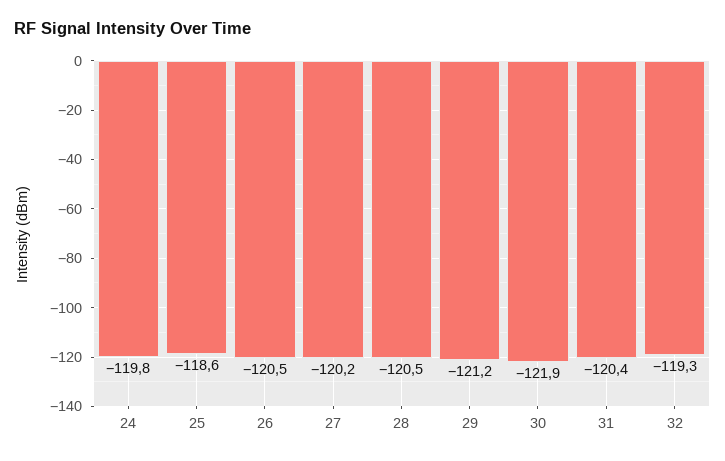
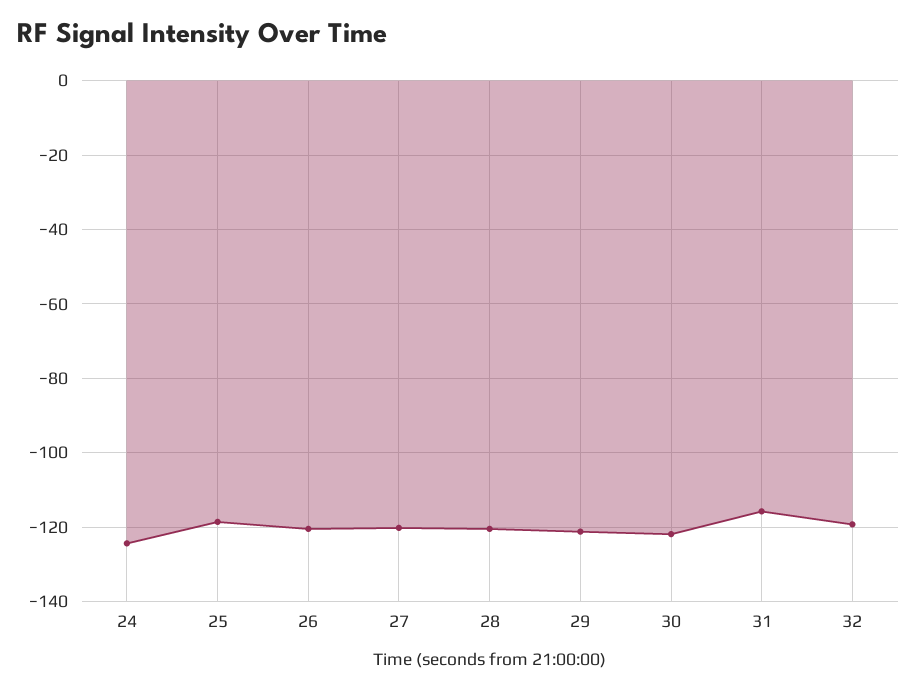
  {
-   "24": -119.8,
+   "24": -124,
    "25": -118.6,
    "26": -120.5,
    "27": -120.2,
    "28": -120.5,
    "29": -121.2,
    "30": -121.9,
-   "31": -120.4,
+   "31": -116,
    "32": -119.3
  }

